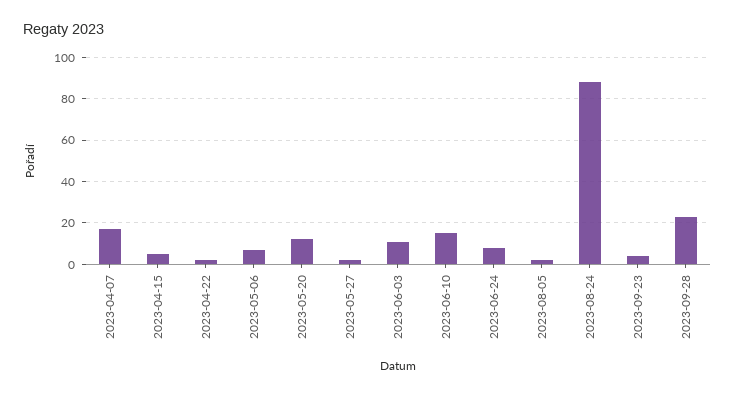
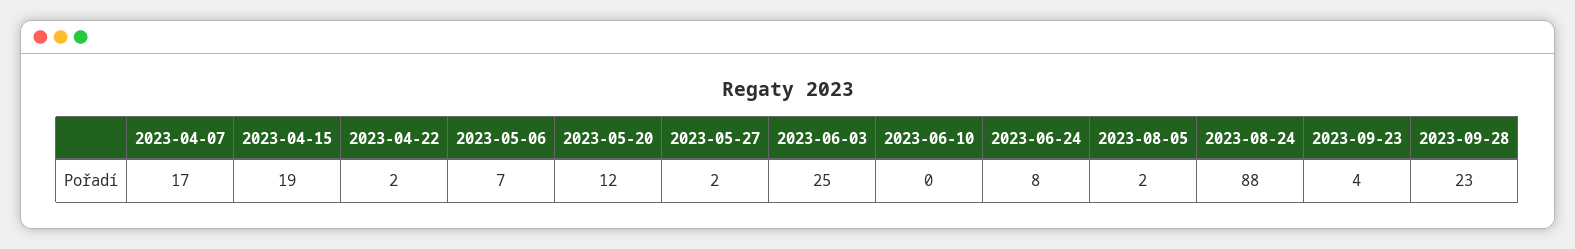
  {
    "2023-04-07": 17,
-   "2023-04-15": 5,
+   "2023-04-15": 19,
    "2023-04-22": 2,
    "2023-05-06": 7,
    "2023-05-20": 12,
    "2023-05-27": 2,
-   "2023-06-03": 10,
+   "2023-06-03": 25,
-   "2023-06-10": 15,
+   "2023-06-10": 0,
    "2023-06-24": 8,
    "2023-08-05": 2,
    "2023-08-24": 88,
    "2023-09-23": 4,
    "2023-09-28": 23
  }

